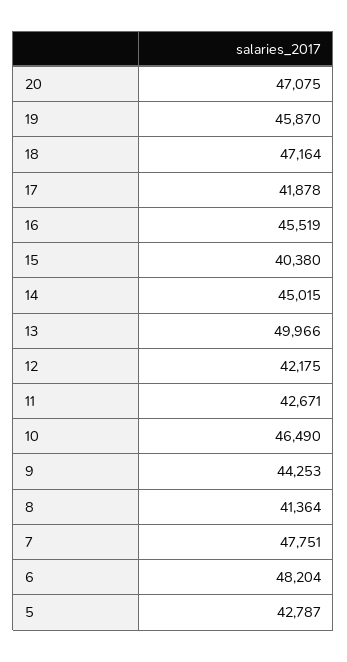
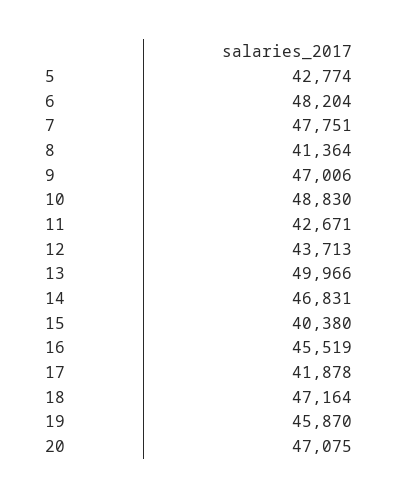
  {
    "20": 47075,
    "19": 45870,
    "18": 47164,
    "17": 41878,
    "16": 45519,
    "15": 40380,
-   "14": 45015,
+   "14": 46831,
    "13": 49966,
-   "12": 42175,
+   "12": 43713,
    "11": 42671,
-   "10": 46490,
+   "10": 48830,
-   "9": 44253,
+   "9": 47006,
    "8": 41364,
    "7": 47751,
    "6": 48204,
-   "5": 42787
+   "5": 42774
  }

